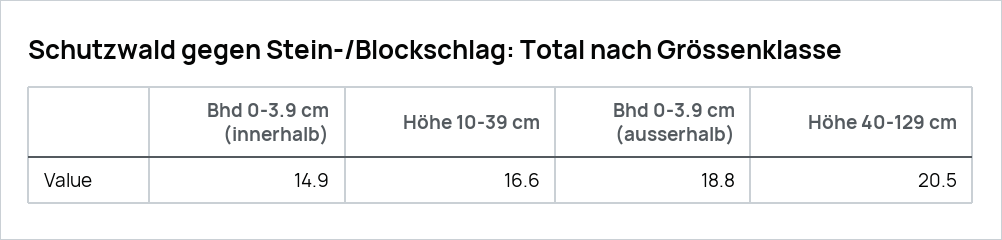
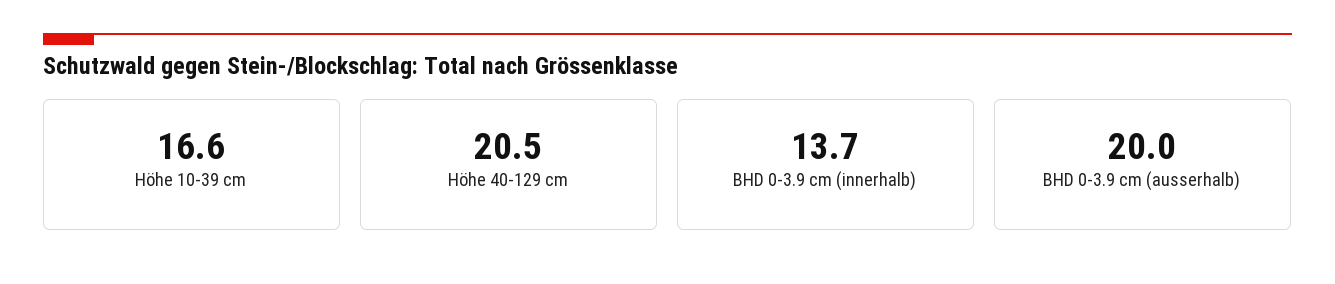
  {
-   "Bhd 0-3.9 cm (innerhalb)": 14.9,
+   "Bhd 0-3.9 cm (innerhalb)": 13.7,
    "Höhe 10-39 cm": 16.6,
-   "Bhd 0-3.9 cm (ausserhalb)": 18.8,
+   "Bhd 0-3.9 cm (ausserhalb)": 20,
    "Höhe 40-129 cm": 20.5
  }

